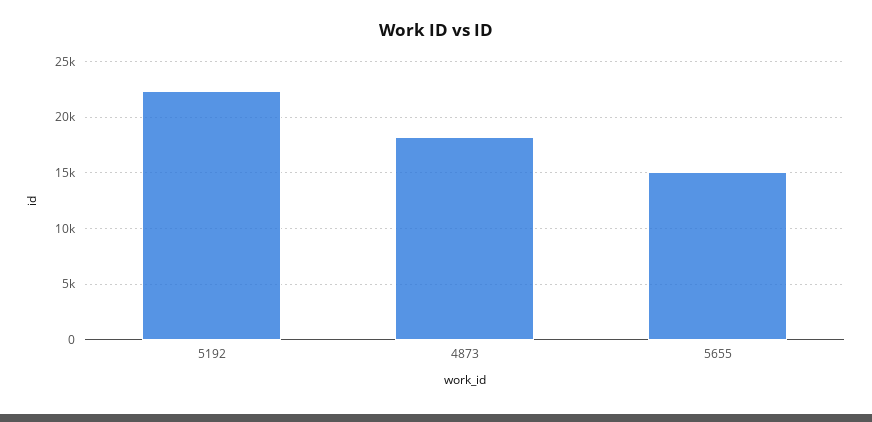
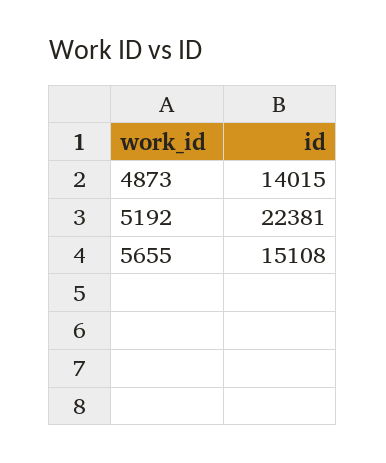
  {
    "5192": 22381,
-   "4873": 18000,
+   "4873": 14015,
    "5655": 15108
  }

